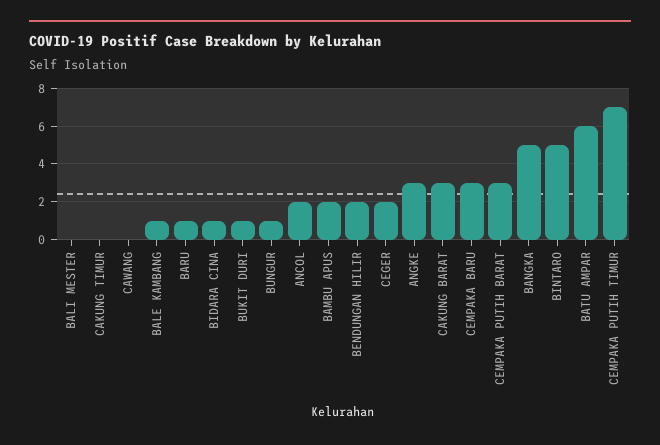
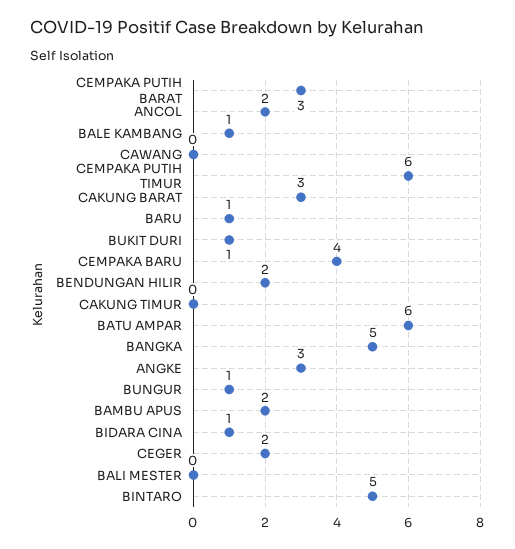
  {
    "BALI MESTER": 0,
    "CAKUNG TIMUR": 0,
    "CAWANG": 0,
    "BALE KAMBANG": 1,
    "BARU": 1,
    "BIDARA CINA": 1,
    "BUKIT DURI": 1,
    "BUNGUR": 1,
    "ANCOL": 2,
    "BAMBU APUS": 2,
    "BENDUNGAN HILIR": 2,
    "CEGER": 2,
    "ANGKE": 3,
    "CAKUNG BARAT": 3,
-   "CEMPAKA BARU": 3,
+   "CEMPAKA BARU": 4,
    "CEMPAKA PUTIH BARAT": 3,
    "BANGKA": 5,
    "BINTARO": 5,
    "BATU AMPAR": 6,
-   "CEMPAKA PUTIH TIMUR": 7
+   "CEMPAKA PUTIH TIMUR": 6
  }

